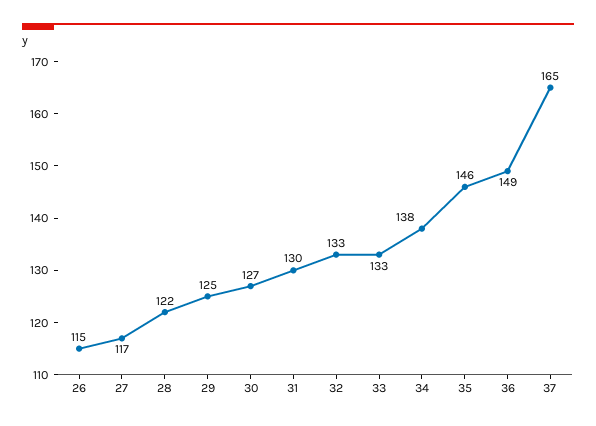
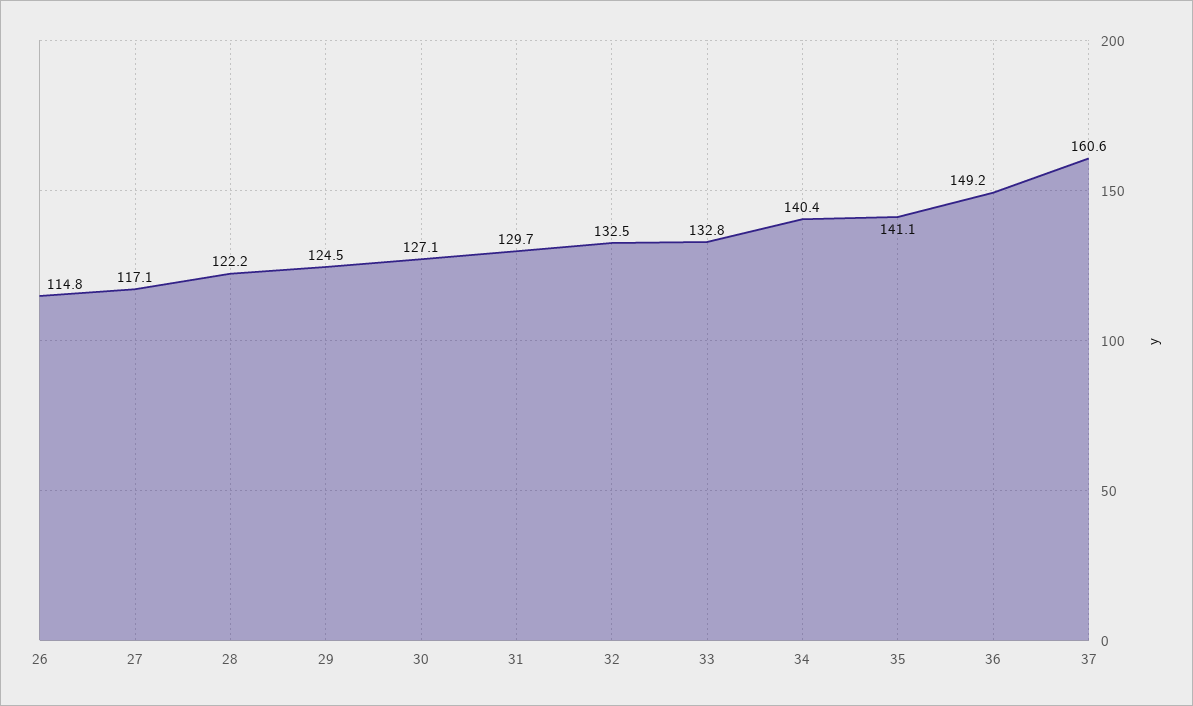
  {
    "26": 114.8,
    "27": 117.1,
    "28": 122.2,
    "29": 124.5,
    "30": 127.1,
    "31": 129.7,
    "32": 132.5,
    "33": 132.8,
-   "34": 138,
+   "34": 140.4,
-   "35": 146,
+   "35": 141.1,
    "36": 149.2,
-   "37": 165
+   "37": 160.6
  }

